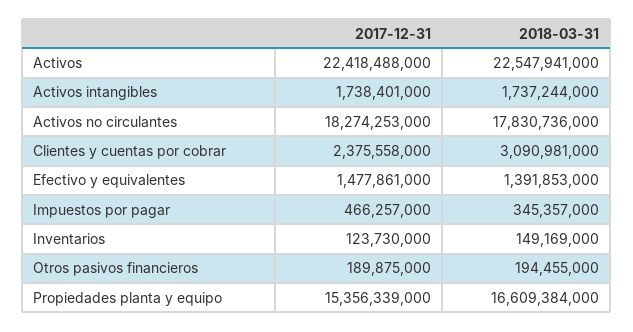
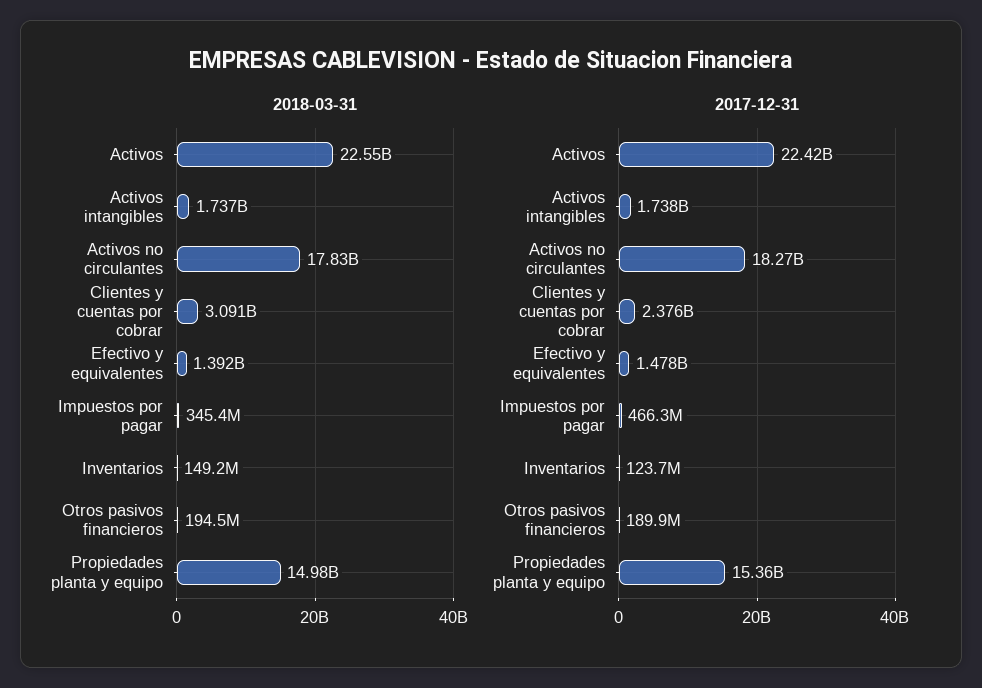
  {
    "2017-12-31": {
      "Activos": 22418488000,
      "Activos intangibles": 1738401000,
      "Activos no circulantes": 18274253000,
      "Clientes y cuentas por cobrar": 2375558000,
      "Efectivo y equivalentes": 1477861000,
      "Impuestos por pagar": 466257000,
      "Inventarios": 123730000,
      "Otros pasivos financieros": 189875000,
      "Propiedades planta y equipo": 15356339000
    },
    "2018-03-31": {
      "Activos": 22547941000,
      "Activos intangibles": 1737244000,
      "Activos no circulantes": 17830736000,
      "Clientes y cuentas por cobrar": 3090981000,
      "Efectivo y equivalentes": 1391853000,
      "Impuestos por pagar": 345357000,
      "Inventarios": 149169000,
      "Otros pasivos financieros": 194455000,
-     "Propiedades planta y equipo": 16609384000
+     "Propiedades planta y equipo": 14980000000
    }
  }

